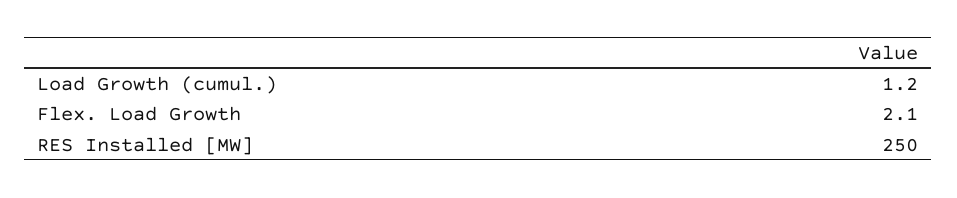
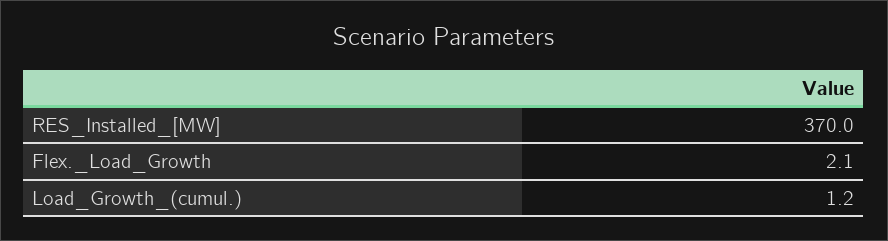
  {
    "Load Growth (cumul.)": 1.2,
    "Flex. Load Growth": 2.1,
-   "RES Installed [MW]": 250
+   "RES Installed [MW]": 370
  }

